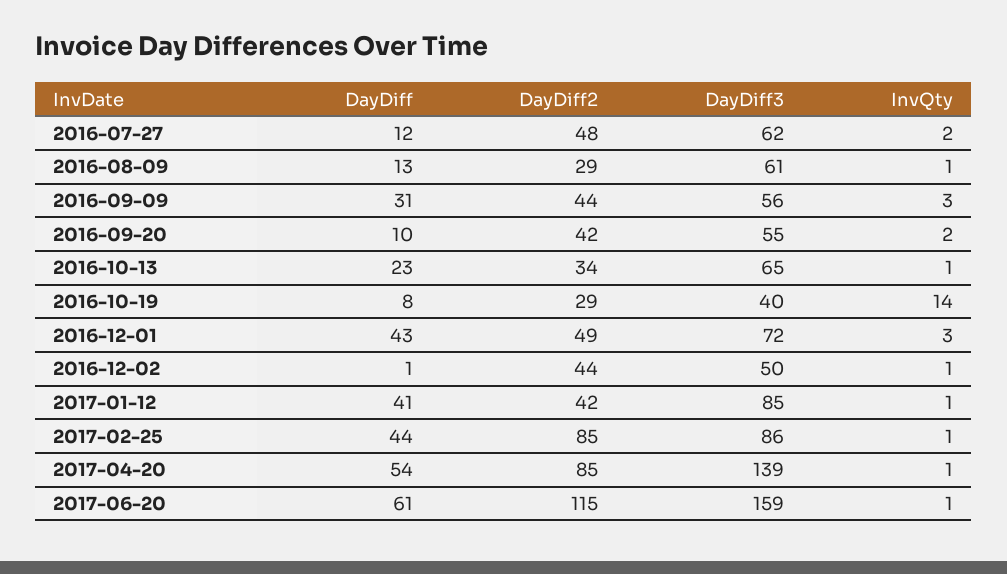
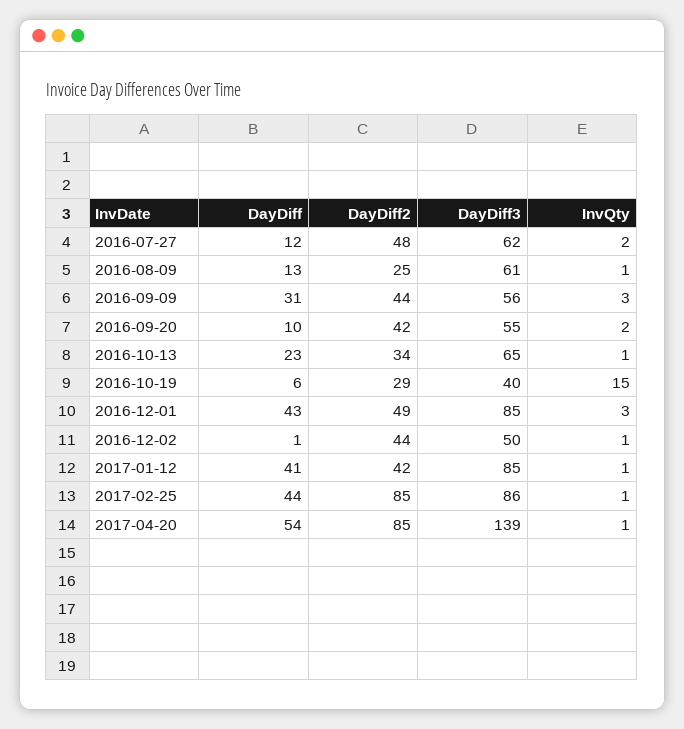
  {
    "DayDiff": {
      "2016-07-27": 12,
      "2016-08-09": 13,
      "2016-09-09": 31,
      "2016-09-20": 10,
      "2016-10-13": 23,
-     "2016-10-19": 8,
+     "2016-10-19": 6,
      "2016-12-01": 43,
      "2016-12-02": 1,
      "2017-01-12": 41,
      "2017-02-25": 44,
-     "2017-04-20": 54,
+     "2017-04-20": 54
-     "2017-06-20": 61
    },
    "DayDiff2": {
      "2016-07-27": 48,
-     "2016-08-09": 29,
+     "2016-08-09": 25,
      "2016-09-09": 44,
      "2016-09-20": 42,
      "2016-10-13": 34,
      "2016-10-19": 29,
      "2016-12-01": 49,
      "2016-12-02": 44,
      "2017-01-12": 42,
      "2017-02-25": 85,
-     "2017-04-20": 85,
+     "2017-04-20": 85
-     "2017-06-20": 115
    },
    "DayDiff3": {
      "2016-07-27": 62,
      "2016-08-09": 61,
      "2016-09-09": 56,
      "2016-09-20": 55,
      "2016-10-13": 65,
      "2016-10-19": 40,
-     "2016-12-01": 72,
+     "2016-12-01": 85,
      "2016-12-02": 50,
      "2017-01-12": 85,
      "2017-02-25": 86,
-     "2017-04-20": 139,
+     "2017-04-20": 139
-     "2017-06-20": 159
    },
    "InvQty": {
      "2016-07-27": 2,
      "2016-08-09": 1,
      "2016-09-09": 3,
      "2016-09-20": 2,
      "2016-10-13": 1,
-     "2016-10-19": 14,
+     "2016-10-19": 15,
      "2016-12-01": 3,
      "2016-12-02": 1,
      "2017-01-12": 1,
      "2017-02-25": 1,
-     "2017-04-20": 1,
+     "2017-04-20": 1
-     "2017-06-20": 1
    }
  }

